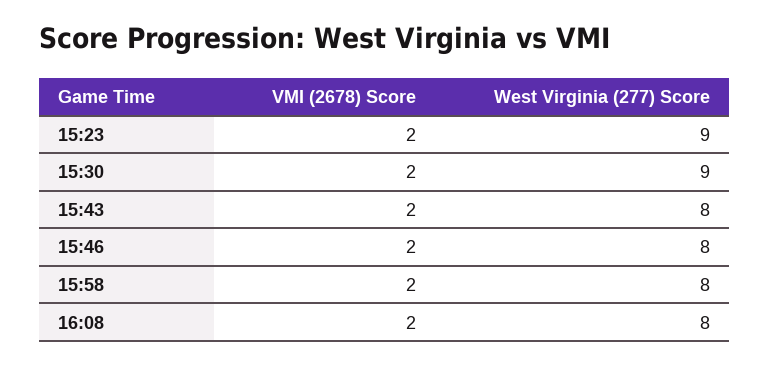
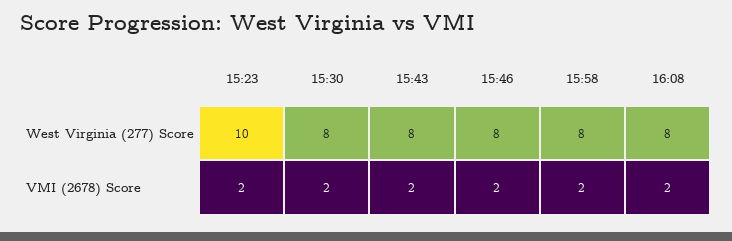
  {
    "VMI (2678) Score": {
      "15:23": 2,
      "15:30": 2,
      "15:43": 2,
      "15:46": 2,
      "15:58": 2,
      "16:08": 2
    },
    "West Virginia (277) Score": {
-     "15:23": 9,
+     "15:23": 10,
-     "15:30": 9,
+     "15:30": 8,
      "15:43": 8,
      "15:46": 8,
      "15:58": 8,
      "16:08": 8
    }
  }

